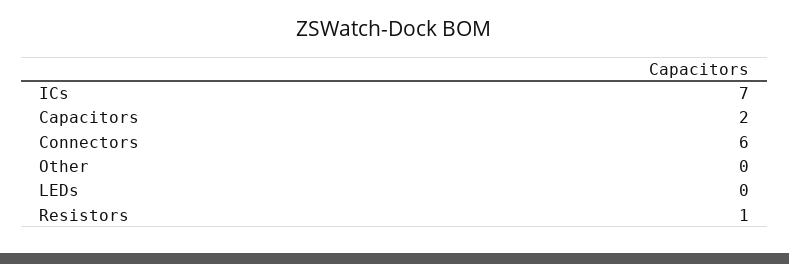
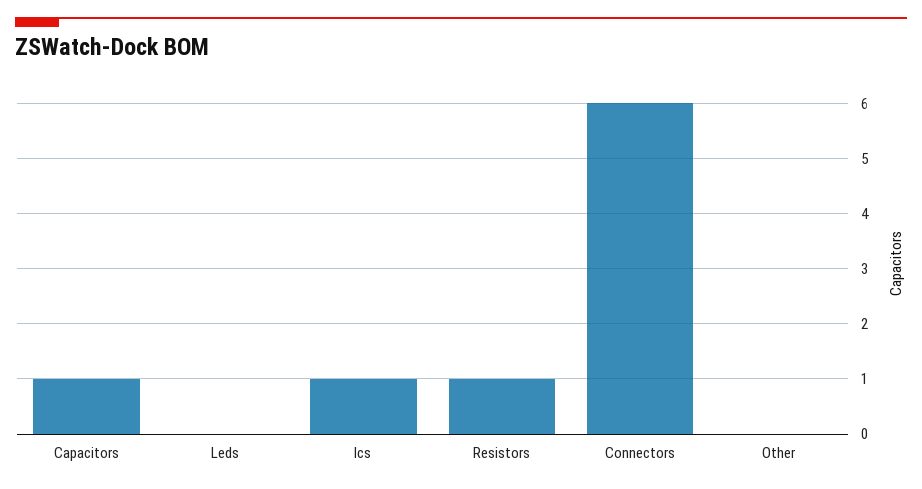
  {
-   "ICs": 7,
+   "ICs": 1,
-   "Capacitors": 2,
+   "Capacitors": 1,
    "Connectors": 6,
    "Other": 0,
    "LEDs": 0,
    "Resistors": 1
  }

